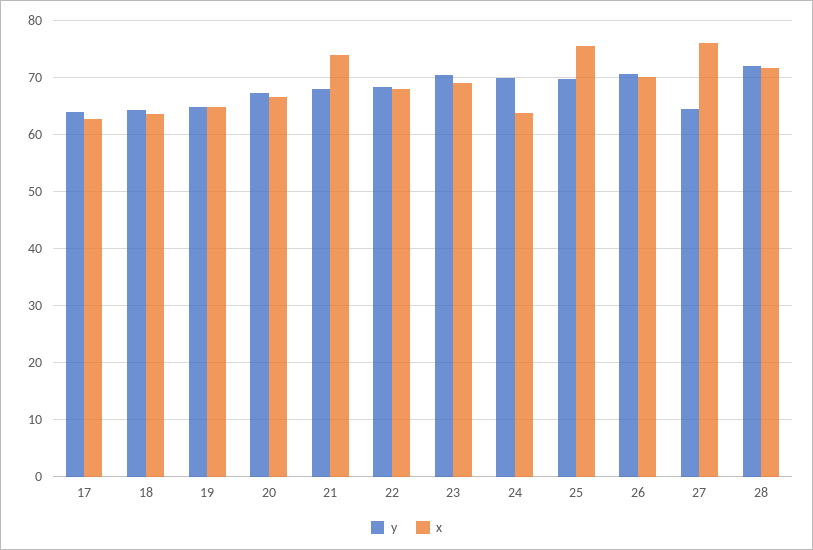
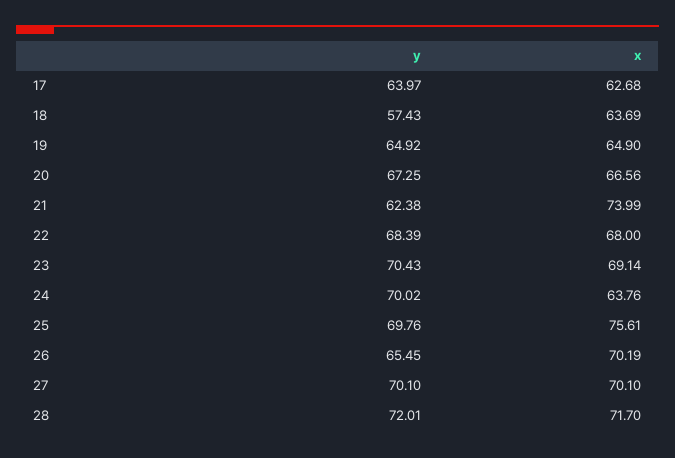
  {
    "y": {
      "17": 63.97,
-     "18": 64,
+     "18": 57.43,
      "19": 64.92,
      "20": 67.25,
-     "21": 68,
+     "21": 62.38,
      "22": 68.39,
      "23": 70.43,
      "24": 70.02,
      "25": 69.76,
-     "26": 70,
+     "26": 65.45,
-     "27": 64,
+     "27": 70.1,
      "28": 72.01
    },
    "x": {
      "17": 62.68,
      "18": 63.69,
      "19": 64.9,
      "20": 66.56,
      "21": 73.99,
      "22": 68,
      "23": 69.14,
      "24": 63.76,
      "25": 75.61,
      "26": 70.19,
-     "27": 76,
+     "27": 70.1,
      "28": 71.7
    }
  }

